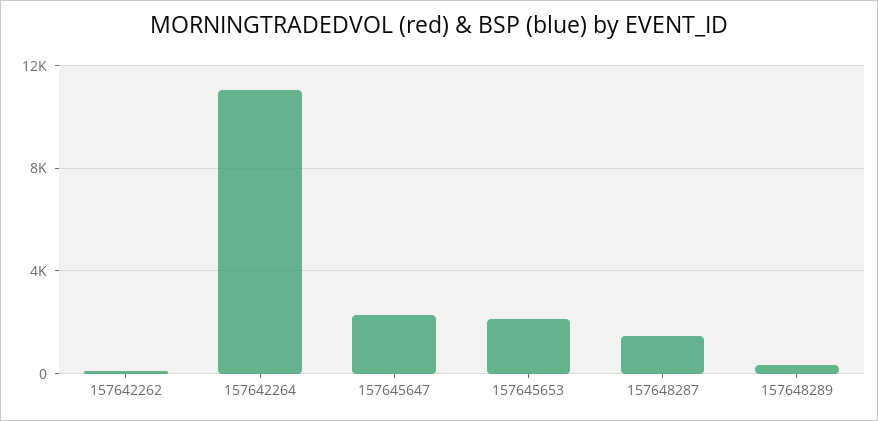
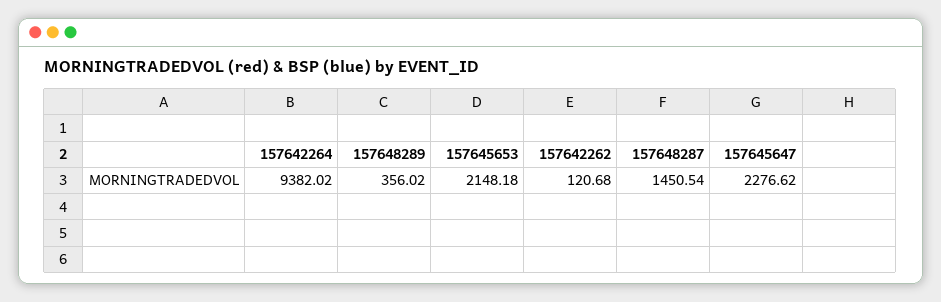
  {
    "157642262": 120.68,
-   "157642264": 11000,
+   "157642264": 9382.02,
    "157645647": 2276.62,
    "157645653": 2148.18,
    "157648287": 1450.54,
    "157648289": 356.02
  }

